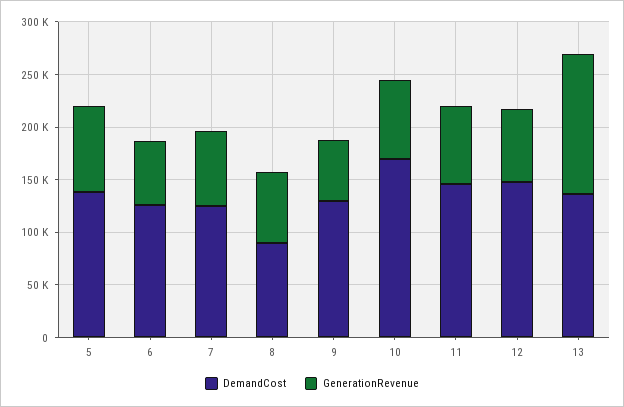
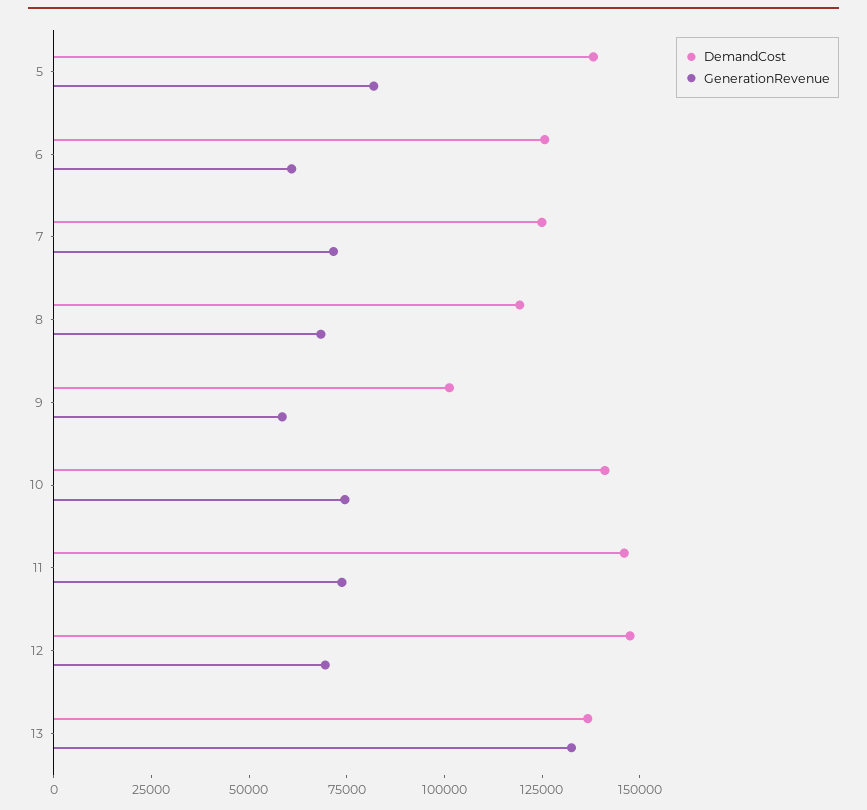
  {
    "DemandCost": {
      "5": 140000,
      "6": 125000,
      "7": 125000,
-     "8": 90000,
+     "8": 120000,
-     "9": 130000,
+     "9": 100000,
-     "10": 170000,
+     "10": 140000,
      "11": 145000,
      "12": 145000,
      "13": 135000
    },
    "GenerationRevenue": {
      "5": 80000,
      "6": 60000,
      "7": 70000,
      "8": 70000,
      "9": 60000,
      "10": 75000,
      "11": 75000,
      "12": 70000,
      "13": 130000
    }
  }

